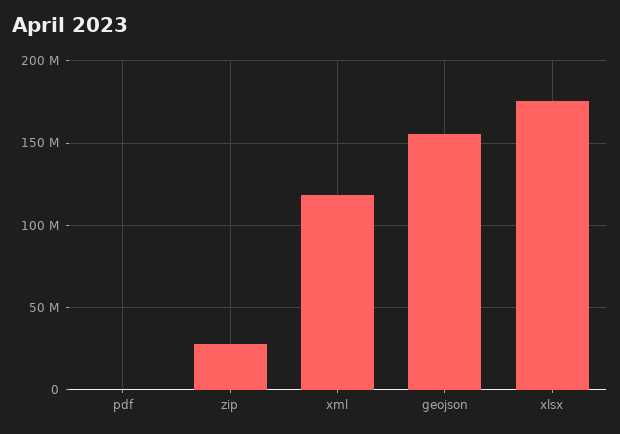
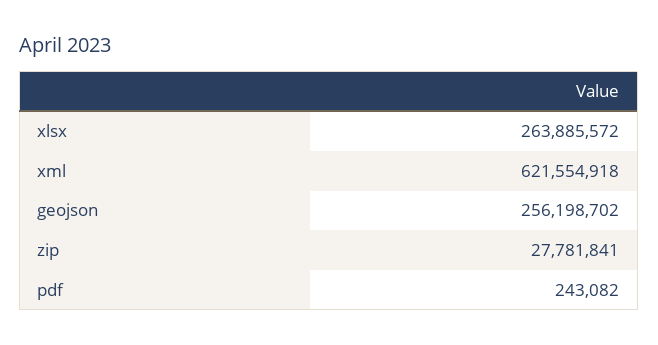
  {
    "pdf": 243082,
    "zip": 27781841,
-   "xml": 120000000,
+   "xml": 621554918,
-   "geojson": 155000000,
+   "geojson": 256198702,
-   "xlsx": 175000000
+   "xlsx": 263885572
  }

